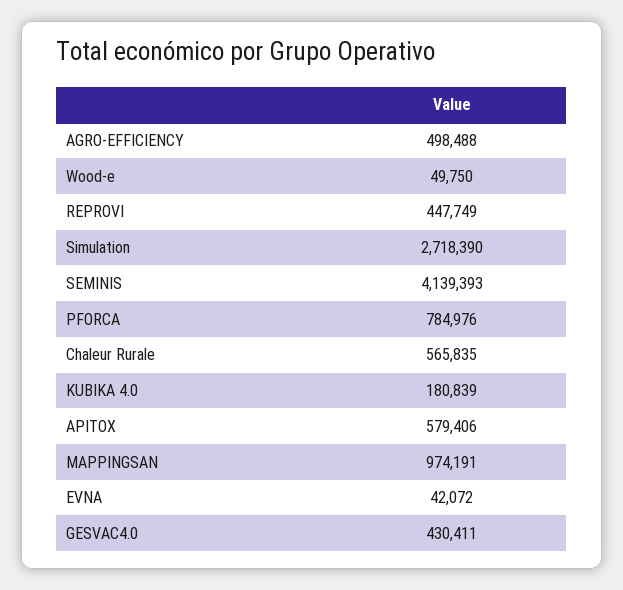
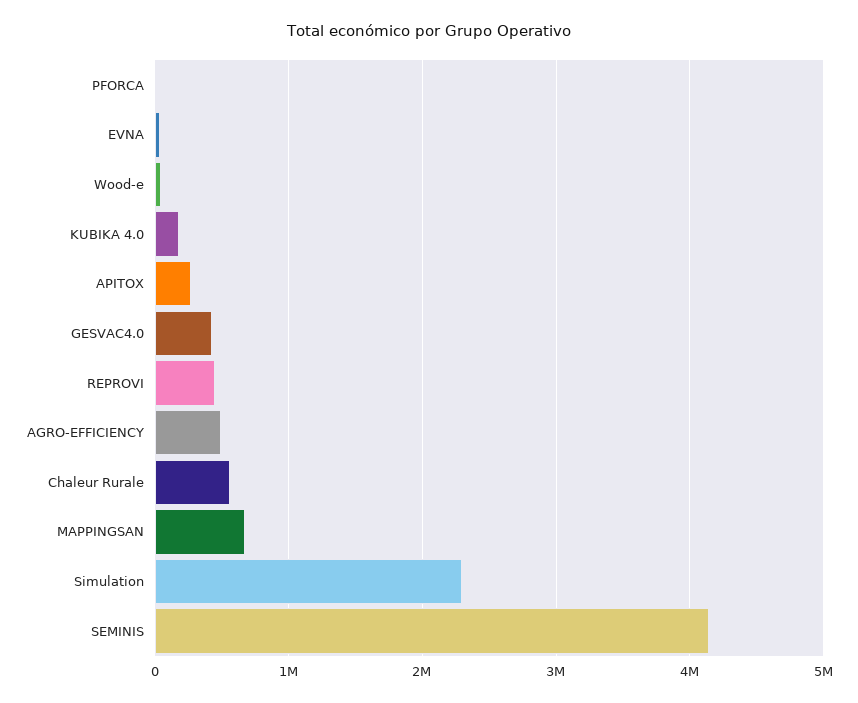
  {
    "AGRO-EFFICIENCY": 498488,
    "Wood-e": 49750,
    "REPROVI": 447749,
-   "Simulation": 2718390,
+   "Simulation": 2300000,
    "SEMINIS": 4139393,
-   "PFORCA": 784976,
+   "PFORCA": 0,
    "Chaleur Rurale": 565835,
    "KUBIKA 4.0": 180839,
-   "APITOX": 579406,
+   "APITOX": 300000,
-   "MAPPINGSAN": 974191,
+   "MAPPINGSAN": 700000,
    "EVNA": 42072,
    "GESVAC4.0": 430411
  }

